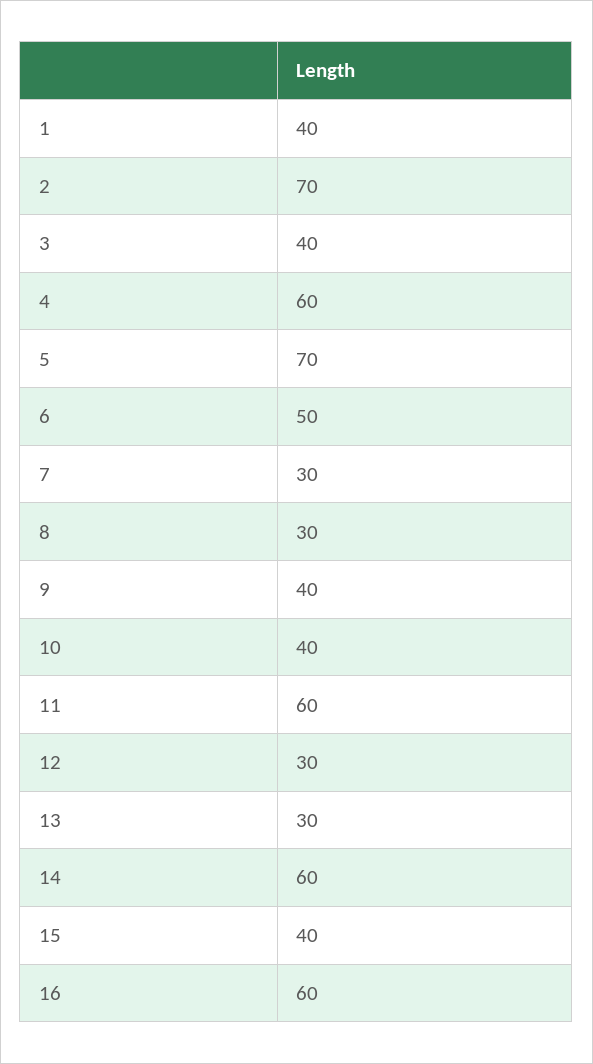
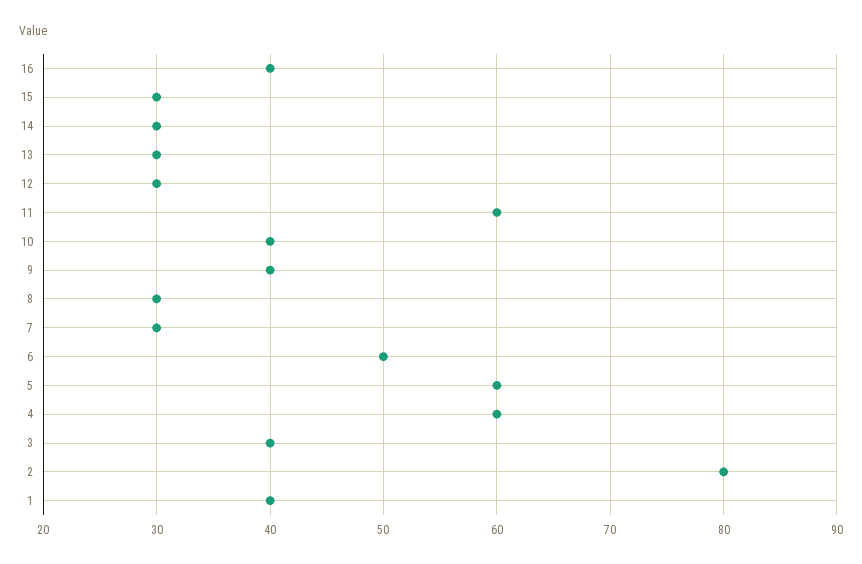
  {
    "1": 40,
-   "2": 70,
+   "2": 80,
    "3": 40,
    "4": 60,
-   "5": 70,
+   "5": 60,
    "6": 50,
    "7": 30,
    "8": 30,
    "9": 40,
    "10": 40,
    "11": 60,
    "12": 30,
    "13": 30,
-   "14": 60,
+   "14": 30,
-   "15": 40,
+   "15": 30,
-   "16": 60
+   "16": 40
  }

